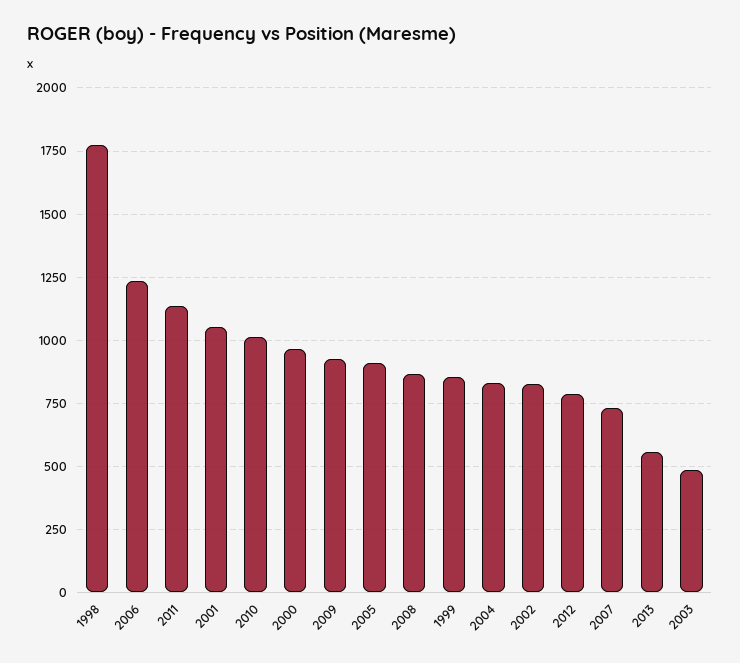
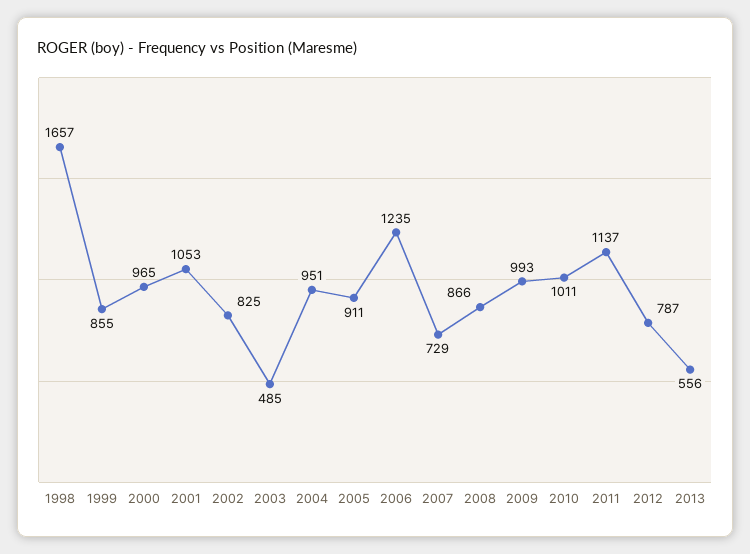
  {
-   "1998": 1775,
+   "1998": 1657,
    "2006": 1235,
    "2011": 1137,
    "2001": 1053,
    "2010": 1011,
    "2000": 965,
-   "2009": 925,
+   "2009": 993,
    "2005": 911,
    "2008": 866,
    "1999": 855,
-   "2004": 825,
+   "2004": 951,
    "2002": 825,
    "2012": 787,
    "2007": 729,
    "2013": 556,
    "2003": 485
  }

